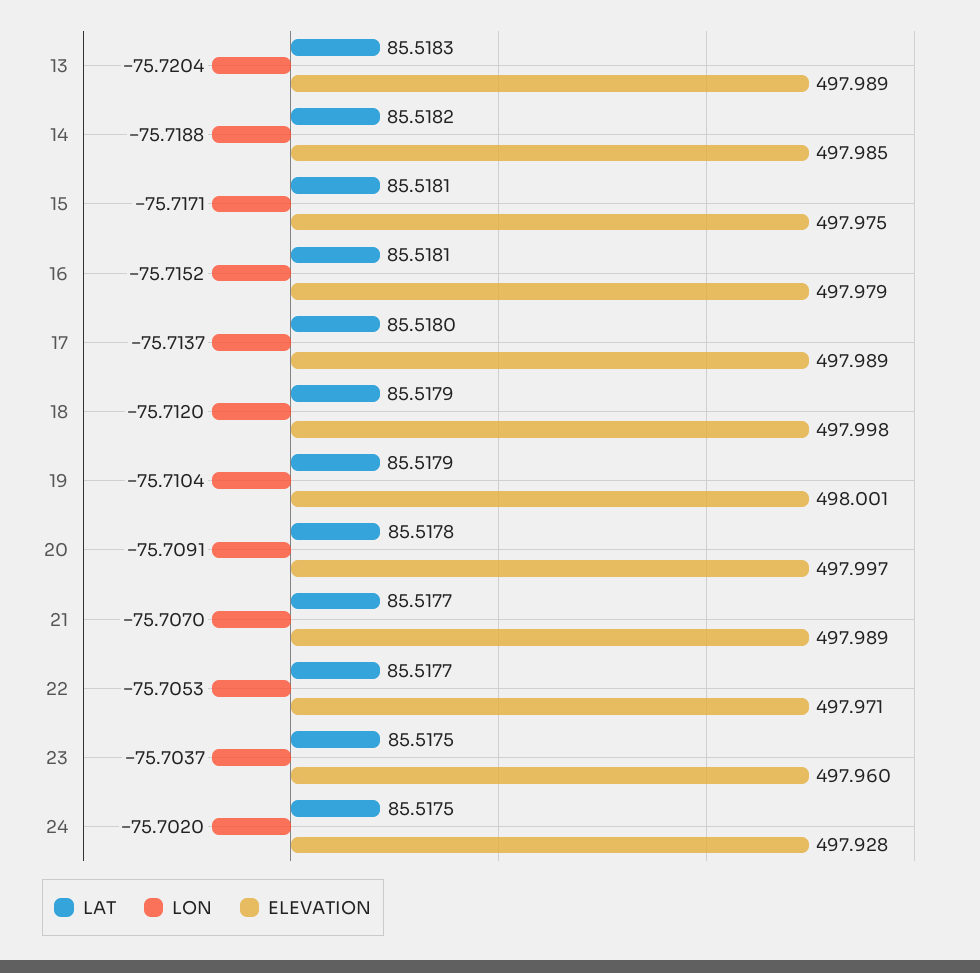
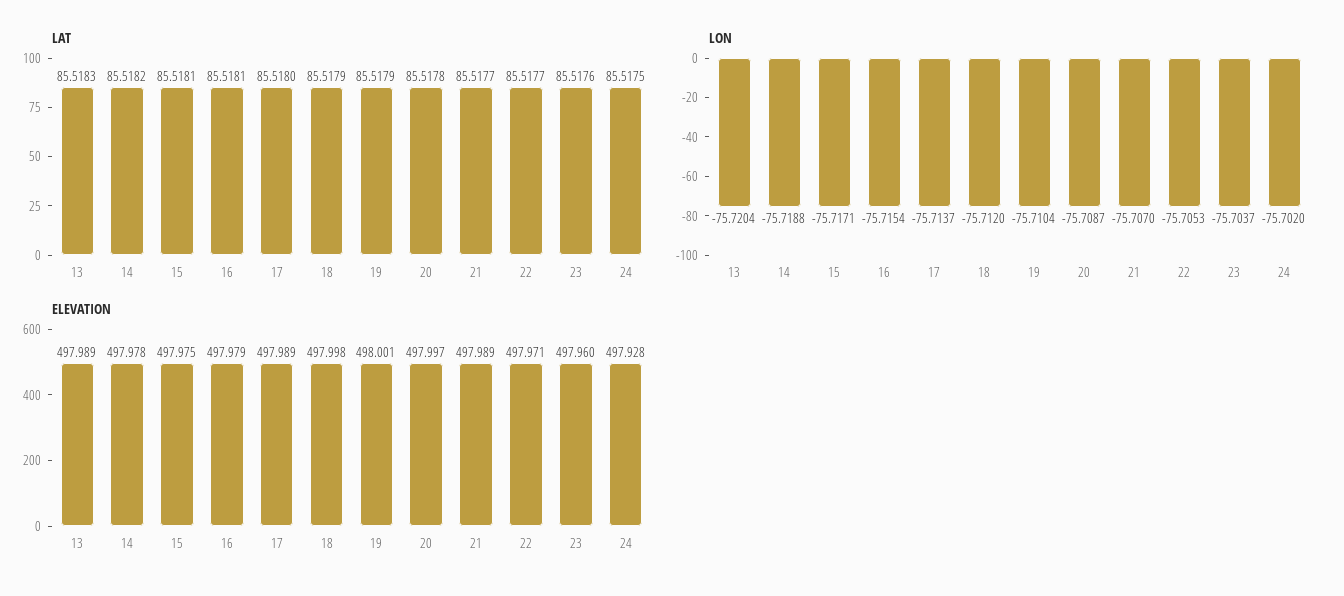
  {
    "LAT": {
      "13": 85.5183,
      "14": 85.5182,
      "15": 85.5181,
      "16": 85.5181,
      "17": 85.518,
      "18": 85.5179,
      "19": 85.5179,
      "20": 85.5178,
      "21": 85.5177,
      "22": 85.5177,
-     "23": 85.5175,
+     "23": 85.5176,
      "24": 85.5175
    },
    "LON": {
      "13": -75.7204,
      "14": -75.7188,
      "15": -75.7171,
-     "16": -75.7152,
+     "16": -75.7154,
      "17": -75.7137,
      "18": -75.712,
      "19": -75.7104,
-     "20": -75.7091,
+     "20": -75.7087,
      "21": -75.707,
      "22": -75.7053,
      "23": -75.7037,
      "24": -75.702
    },
    "ELEVATION": {
      "13": 497.989,
-     "14": 497.985,
+     "14": 497.978,
      "15": 497.975,
      "16": 497.979,
      "17": 497.989,
      "18": 497.998,
      "19": 498.001,
      "20": 497.997,
      "21": 497.989,
      "22": 497.971,
      "23": 497.96,
      "24": 497.928
    }
  }

